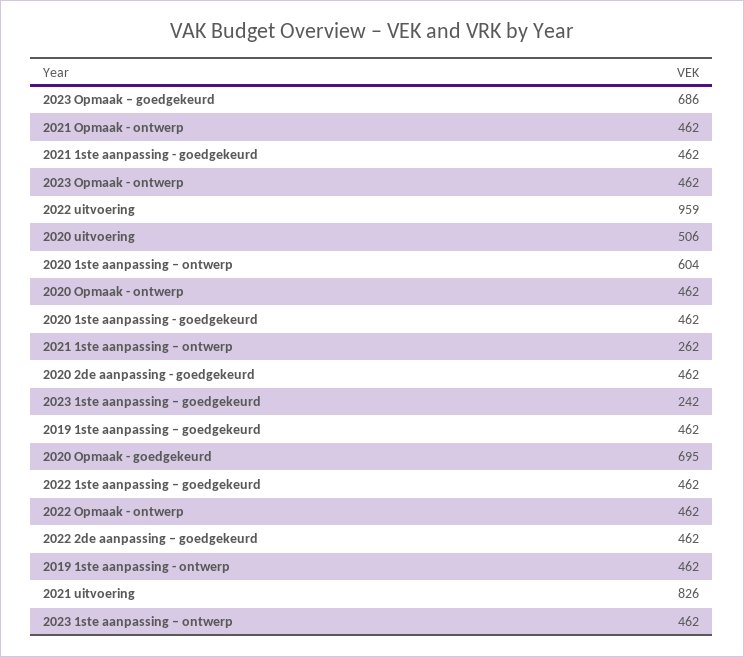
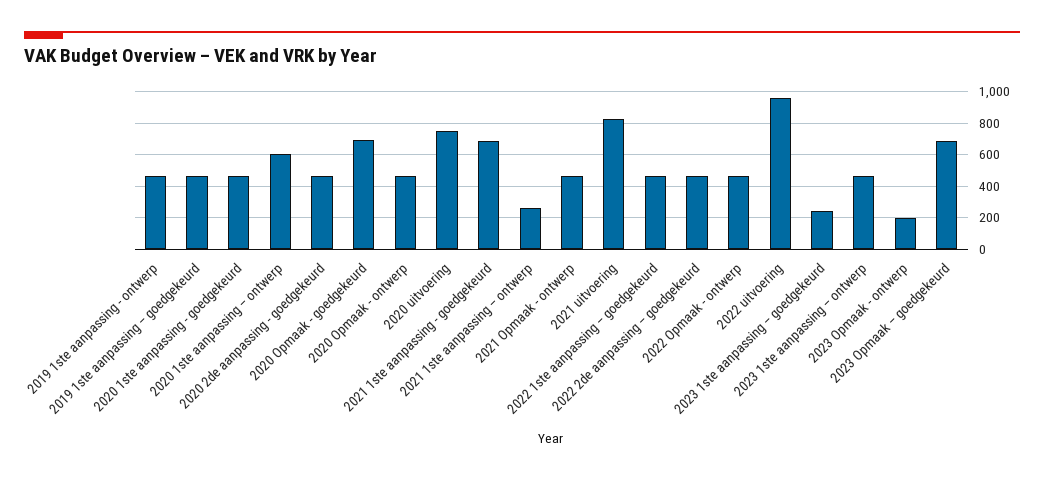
  {
    "2023 Opmaak – goedgekeurd": 686,
    "2021 Opmaak - ontwerp": 462,
-   "2021 1ste aanpassing - goedgekeurd": 462,
+   "2021 1ste aanpassing - goedgekeurd": 700,
-   "2023 Opmaak - ontwerp": 462,
+   "2023 Opmaak - ontwerp": 200,
    "2022 uitvoering": 959,
-   "2020 uitvoering": 506,
+   "2020 uitvoering": 750,
    "2020 1ste aanpassing – ontwerp": 604,
    "2020 Opmaak - ontwerp": 462,
    "2020 1ste aanpassing - goedgekeurd": 462,
    "2021 1ste aanpassing – ontwerp": 262,
    "2020 2de aanpassing - goedgekeurd": 462,
    "2023 1ste aanpassing – goedgekeurd": 242,
    "2019 1ste aanpassing – goedgekeurd": 462,
    "2020 Opmaak - goedgekeurd": 695,
    "2022 1ste aanpassing – goedgekeurd": 462,
    "2022 Opmaak - ontwerp": 462,
    "2022 2de aanpassing – goedgekeurd": 462,
    "2019 1ste aanpassing - ontwerp": 462,
    "2021 uitvoering": 826,
    "2023 1ste aanpassing – ontwerp": 462
  }

